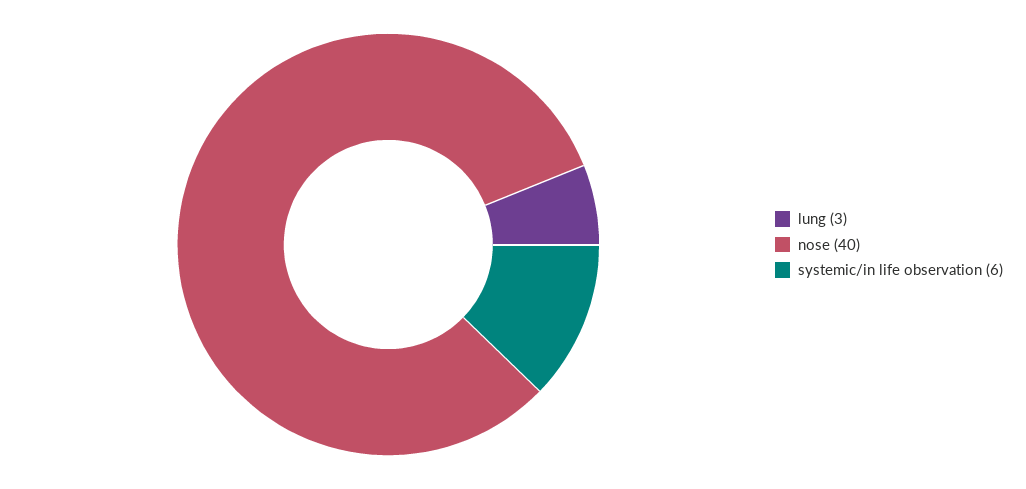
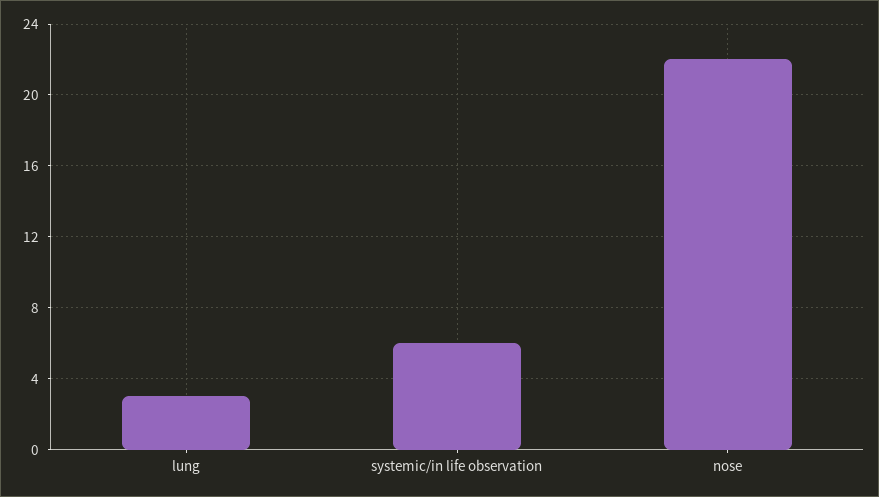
  {
    "lung": 3,
-   "nose": 40,
+   "nose": 22,
    "systemic/in life observation": 6
  }

